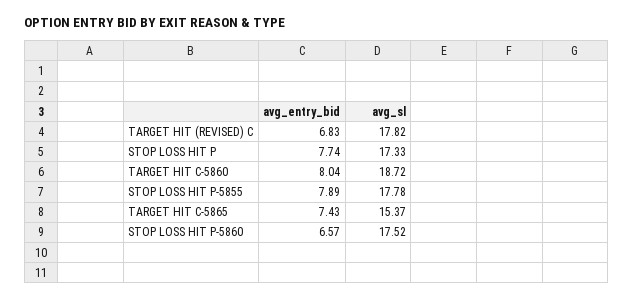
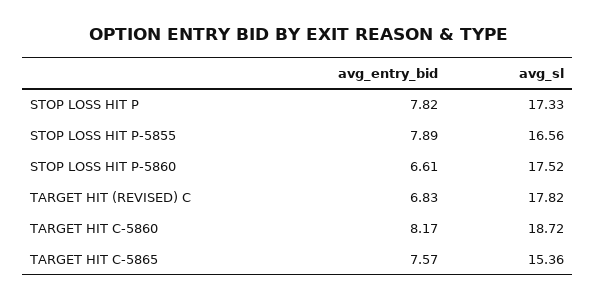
  {
    "avg_entry_bid": {
      "TARGET HIT (REVISED) C": 6.83,
-     "STOP LOSS HIT P": 7.74,
+     "STOP LOSS HIT P": 7.82,
-     "TARGET HIT C-5860": 8.04,
+     "TARGET HIT C-5860": 8.17,
      "STOP LOSS HIT P-5855": 7.89,
-     "TARGET HIT C-5865": 7.43,
+     "TARGET HIT C-5865": 7.57,
-     "STOP LOSS HIT P-5860": 6.57
+     "STOP LOSS HIT P-5860": 6.61
    },
    "avg_sl": {
      "TARGET HIT (REVISED) C": 17.82,
      "STOP LOSS HIT P": 17.33,
      "TARGET HIT C-5860": 18.72,
-     "STOP LOSS HIT P-5855": 17.78,
+     "STOP LOSS HIT P-5855": 16.56,
-     "TARGET HIT C-5865": 15.37,
+     "TARGET HIT C-5865": 15.36,
      "STOP LOSS HIT P-5860": 17.52
    }
  }

